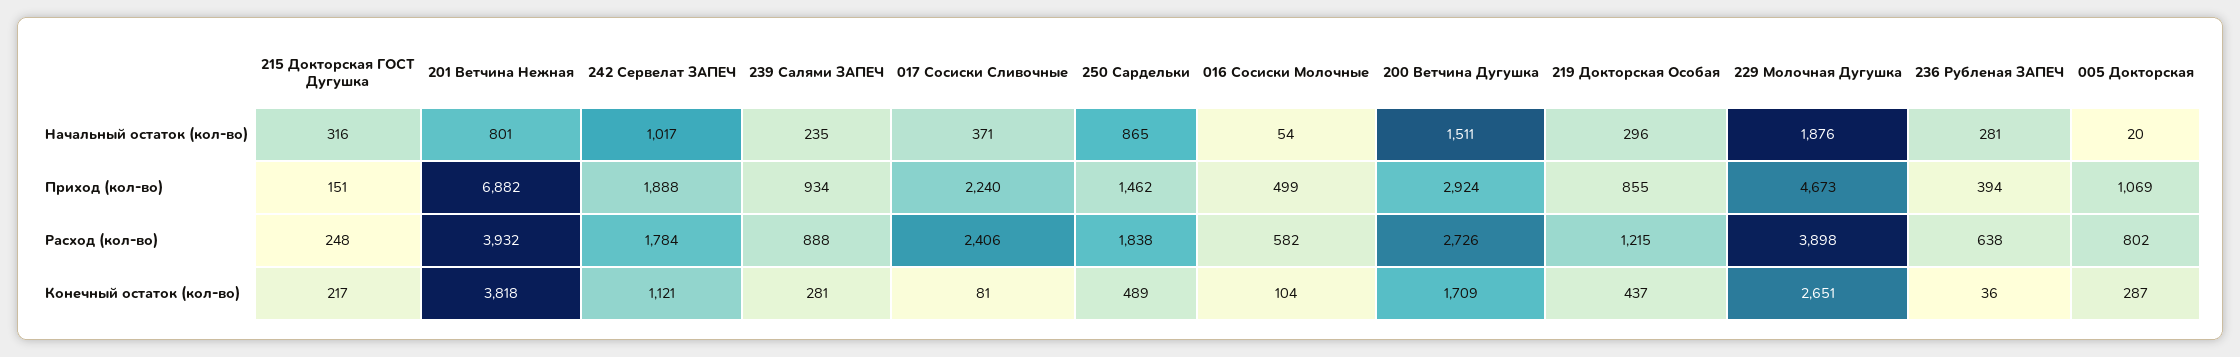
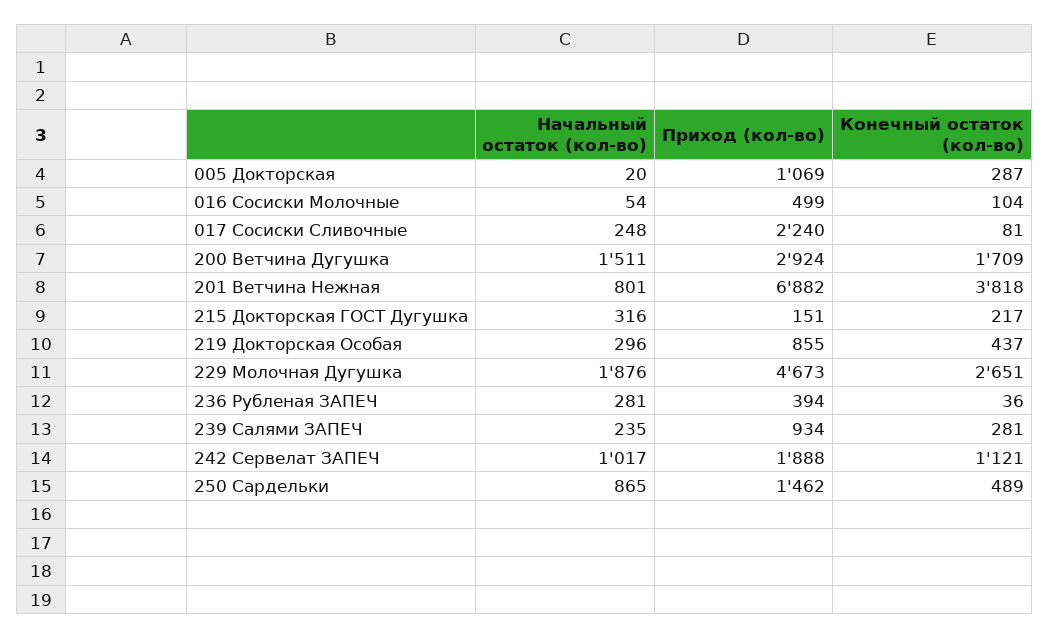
  {
    "215 Докторская ГОСТ Дугушка": {
      "Начальный остаток (кол-во)": 316,
      "Приход (кол-во)": 151,
-     "Расход (кол-во)": 248,
      "Конечный остаток (кол-во)": 217
    },
    "201 Ветчина Нежная": {
      "Начальный остаток (кол-во)": 801,
      "Приход (кол-во)": 6882,
-     "Расход (кол-во)": 3932,
      "Конечный остаток (кол-во)": 3818
    },
    "242 Сервелат ЗАПЕЧ": {
      "Начальный остаток (кол-во)": 1017,
      "Приход (кол-во)": 1888,
-     "Расход (кол-во)": 1784,
      "Конечный остаток (кол-во)": 1121
    },
    "239 Салями ЗАПЕЧ": {
      "Начальный остаток (кол-во)": 235,
      "Приход (кол-во)": 934,
-     "Расход (кол-во)": 888,
      "Конечный остаток (кол-во)": 281
    },
    "017 Сосиски Сливочные": {
-     "Начальный остаток (кол-во)": 371,
+     "Начальный остаток (кол-во)": 248,
      "Приход (кол-во)": 2240,
-     "Расход (кол-во)": 2406,
      "Конечный остаток (кол-во)": 81
    },
    "250 Сардельки": {
      "Начальный остаток (кол-во)": 865,
      "Приход (кол-во)": 1462,
-     "Расход (кол-во)": 1838,
      "Конечный остаток (кол-во)": 489
    },
    "016 Сосиски Молочные": {
      "Начальный остаток (кол-во)": 54,
      "Приход (кол-во)": 499,
-     "Расход (кол-во)": 582,
      "Конечный остаток (кол-во)": 104
    },
    "200 Ветчина Дугушка": {
      "Начальный остаток (кол-во)": 1511,
      "Приход (кол-во)": 2924,
-     "Расход (кол-во)": 2726,
      "Конечный остаток (кол-во)": 1709
    },
    "219 Докторская Особая": {
      "Начальный остаток (кол-во)": 296,
      "Приход (кол-во)": 855,
-     "Расход (кол-во)": 1215,
      "Конечный остаток (кол-во)": 437
    },
    "229 Молочная Дугушка": {
      "Начальный остаток (кол-во)": 1876,
      "Приход (кол-во)": 4673,
-     "Расход (кол-во)": 3898,
      "Конечный остаток (кол-во)": 2651
    },
    "236 Рубленая ЗАПЕЧ": {
      "Начальный остаток (кол-во)": 281,
      "Приход (кол-во)": 394,
-     "Расход (кол-во)": 638,
      "Конечный остаток (кол-во)": 36
    },
    "005 Докторская": {
      "Начальный остаток (кол-во)": 20,
      "Приход (кол-во)": 1069,
-     "Расход (кол-во)": 802,
      "Конечный остаток (кол-во)": 287
    }
  }

